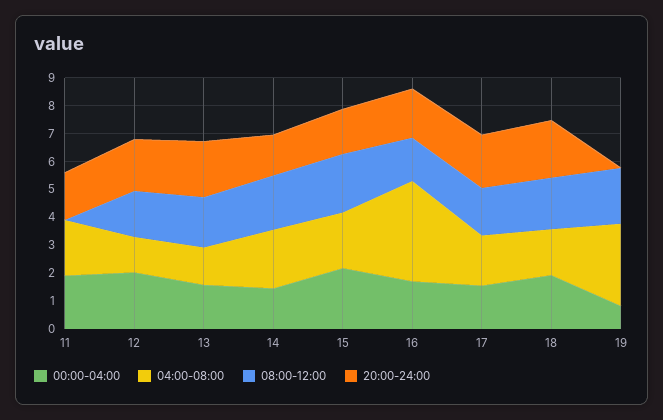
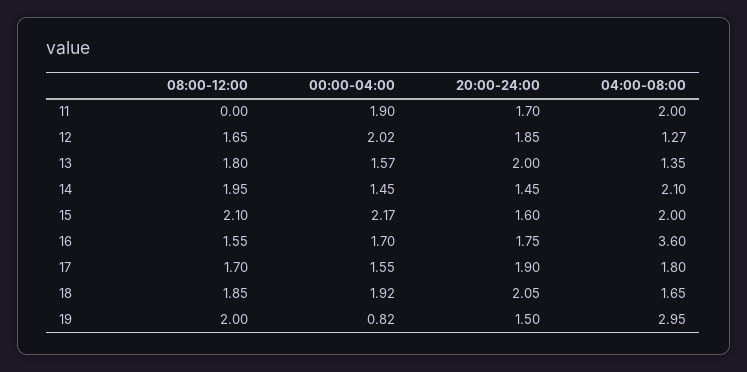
  {
    "00:00-04:00": {
      "11": 1.9,
      "12": 2.02,
      "13": 1.57,
      "14": 1.45,
      "15": 2.17,
      "16": 1.7,
      "17": 1.55,
      "18": 1.92,
      "19": 0.82
    },
    "04:00-08:00": {
      "11": 2,
      "12": 1.27,
      "13": 1.35,
      "14": 2.1,
      "15": 2,
      "16": 3.6,
      "17": 1.8,
      "18": 1.65,
      "19": 2.95
    },
    "08:00-12:00": {
      "11": 0,
      "12": 1.65,
      "13": 1.8,
      "14": 1.95,
      "15": 2.1,
      "16": 1.55,
      "17": 1.7,
      "18": 1.85,
      "19": 2
    },
    "20:00-24:00": {
      "11": 1.7,
      "12": 1.85,
      "13": 2,
      "14": 1.45,
      "15": 1.6,
      "16": 1.75,
      "17": 1.9,
      "18": 2.05,
-     "19": 0
+     "19": 1.5
    }
  }

